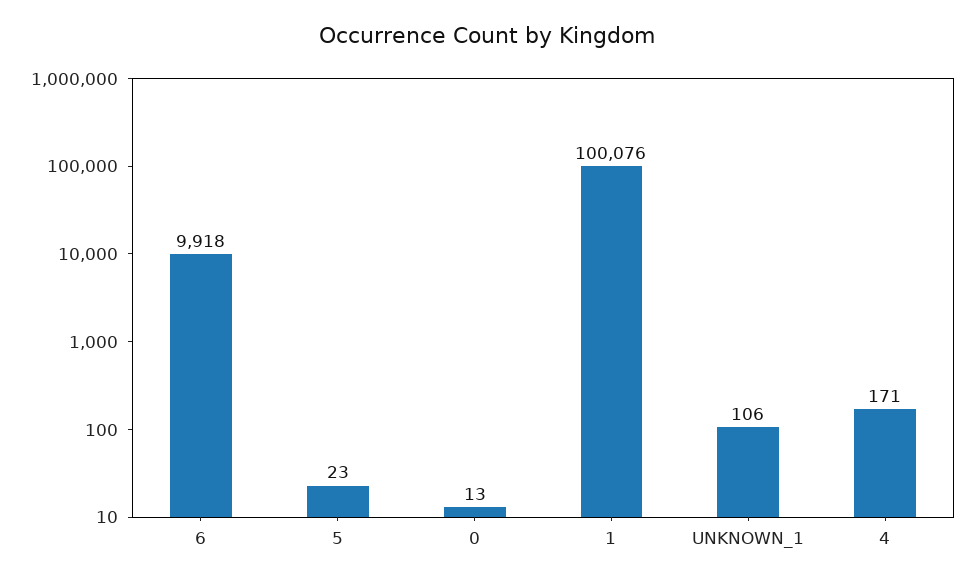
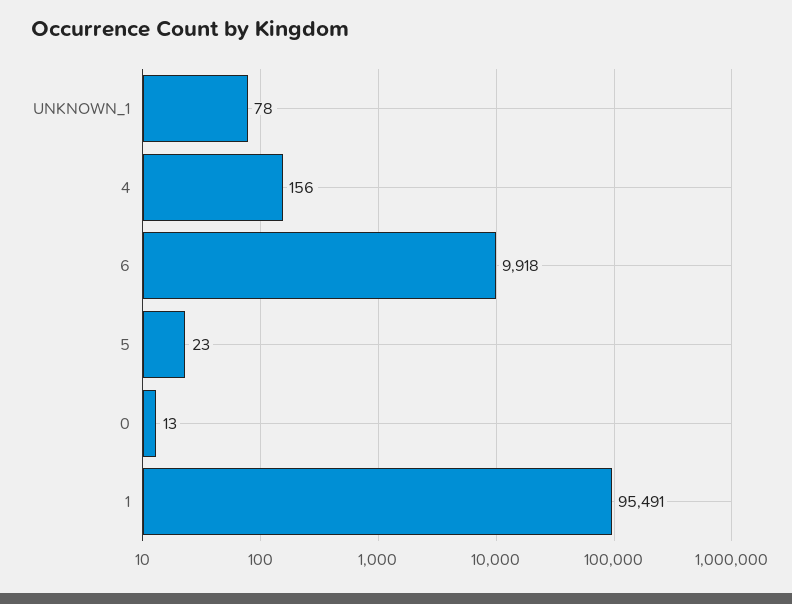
  {
    "6": 9918,
    "5": 23,
    "0": 13,
-   "1": 100076,
+   "1": 95491,
-   "UNKNOWN_1": 106,
+   "UNKNOWN_1": 78,
-   "4": 171
+   "4": 156
  }

